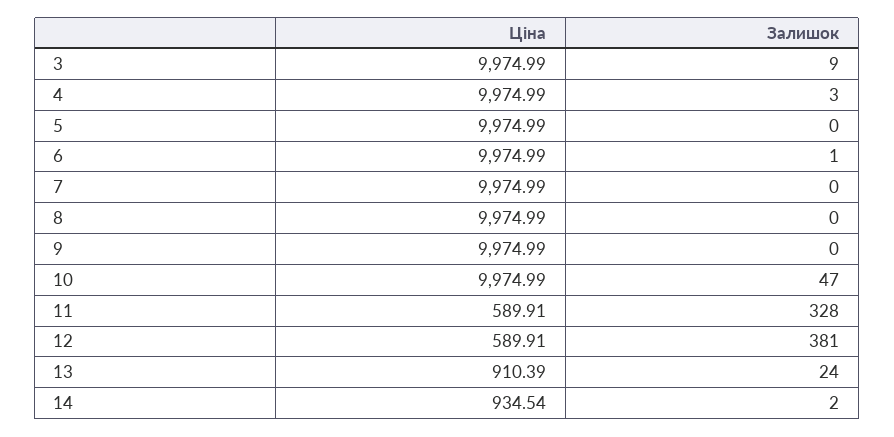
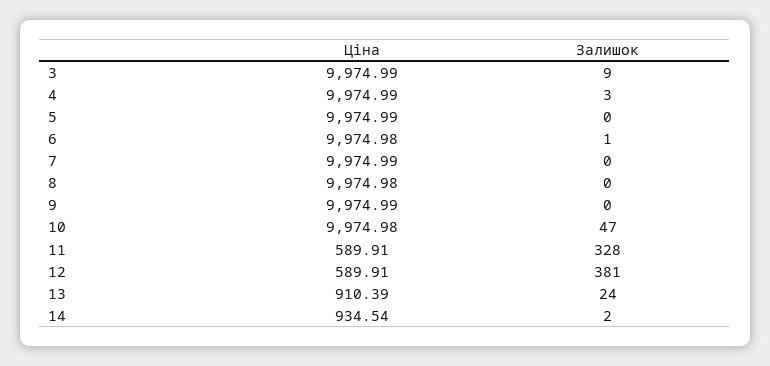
  {
    "Ціна": {
      "3": 9974.99,
      "4": 9974.99,
      "5": 9974.99,
-     "6": 9974.99,
+     "6": 9974.98,
      "7": 9974.99,
-     "8": 9974.99,
+     "8": 9974.98,
      "9": 9974.99,
-     "10": 9974.99,
+     "10": 9974.98,
      "11": 589.91,
      "12": 589.91,
      "13": 910.39,
      "14": 934.54
    },
    "Залишок": {
      "3": 9,
      "4": 3,
      "5": 0,
      "6": 1,
      "7": 0,
      "8": 0,
      "9": 0,
      "10": 47,
      "11": 328,
      "12": 381,
      "13": 24,
      "14": 2
    }
  }

